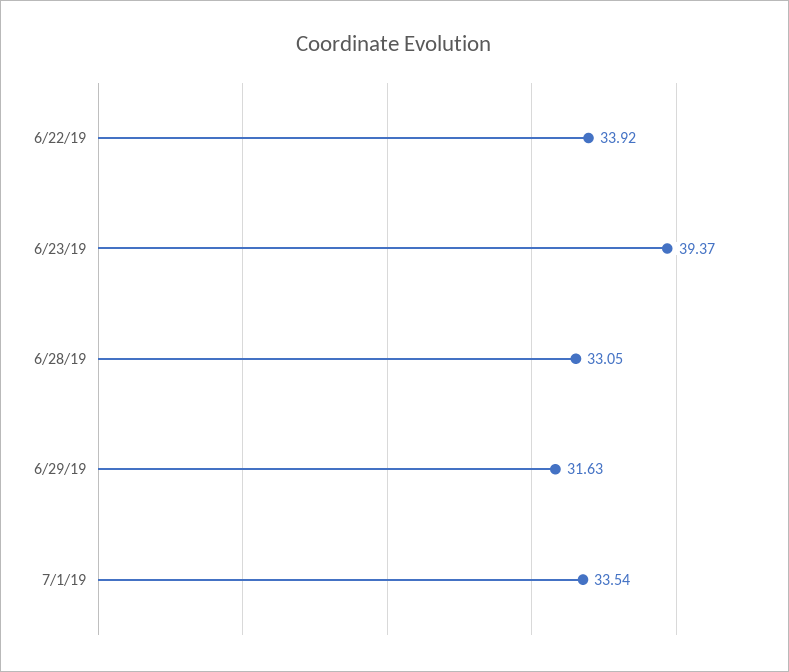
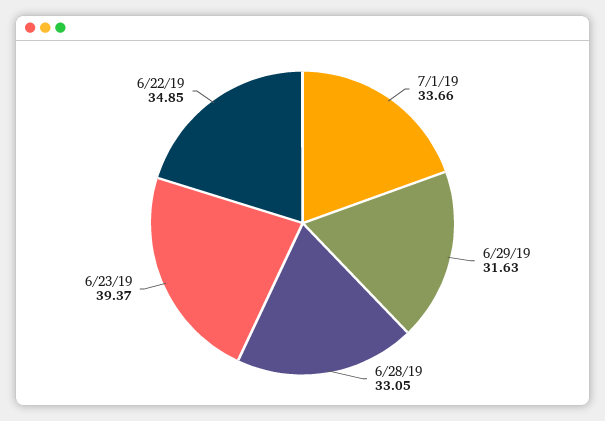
  {
-   "6/22/19": 33.92,
+   "6/22/19": 34.85,
    "6/23/19": 39.37,
    "6/28/19": 33.05,
    "6/29/19": 31.63,
-   "7/1/19": 33.54
+   "7/1/19": 33.66
  }

